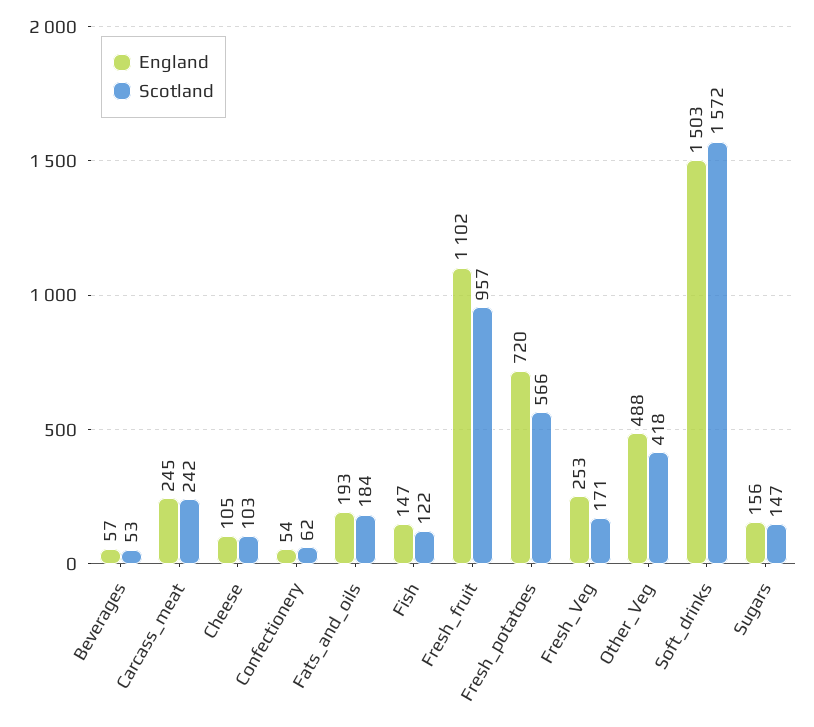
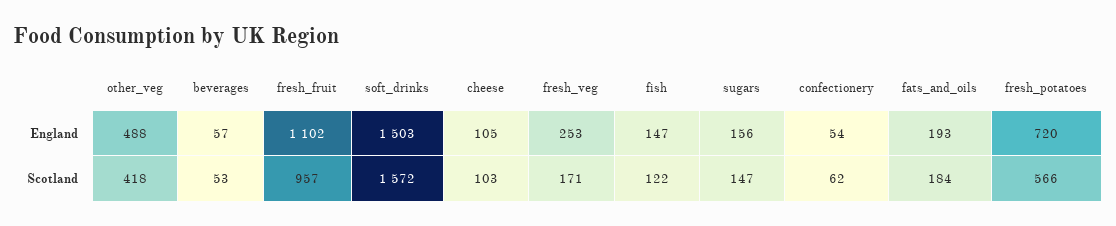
  {
    "England": {
      "Beverages": 57,
-     "Carcass_meat": 245,
      "Cheese": 105,
      "Confectionery": 54,
      "Fats_and_oils": 193,
      "Fish": 147,
      "Fresh_fruit": 1102,
      "Fresh_potatoes": 720,
      "Fresh_Veg": 253,
      "Other_Veg": 488,
      "Soft_drinks": 1503,
      "Sugars": 156
    },
    "Scotland": {
      "Beverages": 53,
-     "Carcass_meat": 242,
      "Cheese": 103,
      "Confectionery": 62,
      "Fats_and_oils": 184,
      "Fish": 122,
      "Fresh_fruit": 957,
      "Fresh_potatoes": 566,
      "Fresh_Veg": 171,
      "Other_Veg": 418,
      "Soft_drinks": 1572,
      "Sugars": 147
    }
  }

